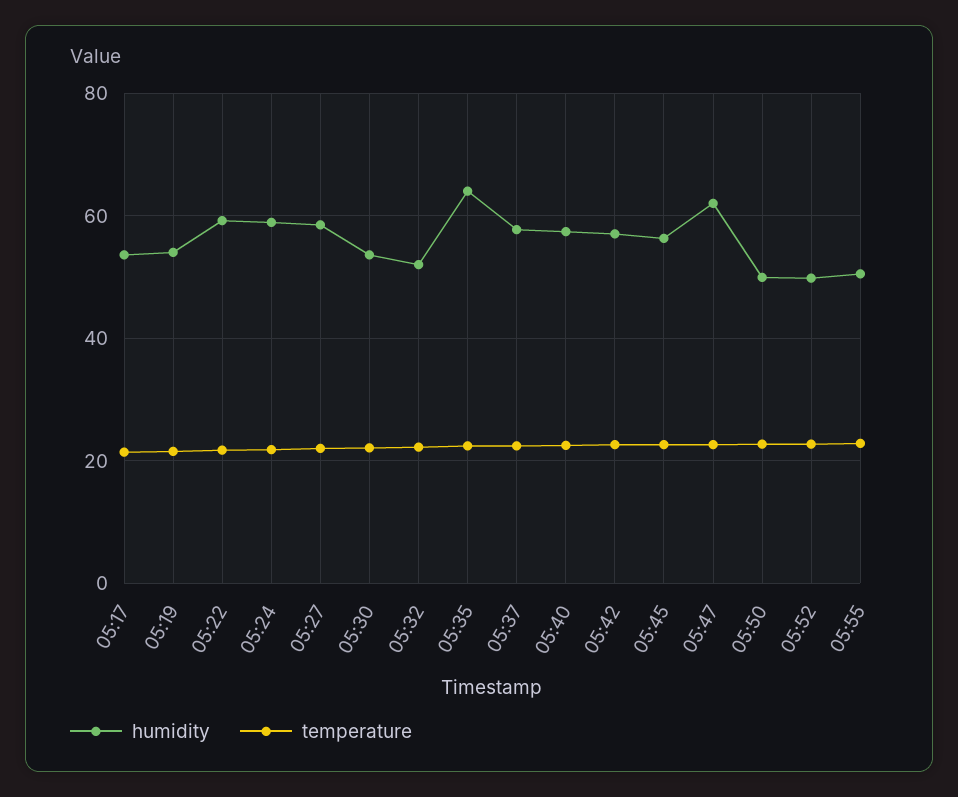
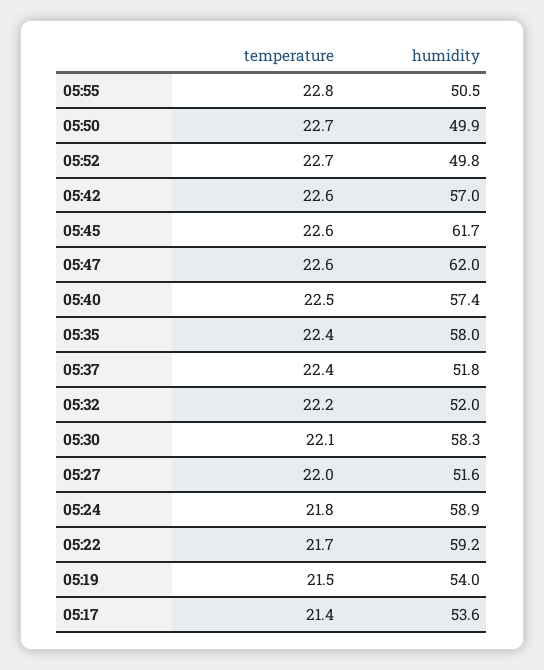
  {
    "humidity": {
      "05:17": 53.6,
      "05:19": 54,
      "05:22": 59.2,
      "05:24": 58.9,
-     "05:27": 58,
+     "05:27": 51.6,
-     "05:30": 54,
+     "05:30": 58.3,
      "05:32": 52,
-     "05:35": 64,
+     "05:35": 58,
-     "05:37": 58,
+     "05:37": 51.8,
      "05:40": 57.4,
      "05:42": 57,
-     "05:45": 56,
+     "05:45": 61.7,
      "05:47": 62,
      "05:50": 49.9,
      "05:52": 49.8,
      "05:55": 50.5
    },
    "temperature": {
      "05:17": 21.4,
      "05:19": 21.5,
      "05:22": 21.7,
      "05:24": 21.8,
      "05:27": 22,
      "05:30": 22.1,
      "05:32": 22.2,
      "05:35": 22.4,
      "05:37": 22.4,
      "05:40": 22.5,
      "05:42": 22.6,
      "05:45": 22.6,
      "05:47": 22.6,
      "05:50": 22.7,
      "05:52": 22.7,
      "05:55": 22.8
    }
  }

